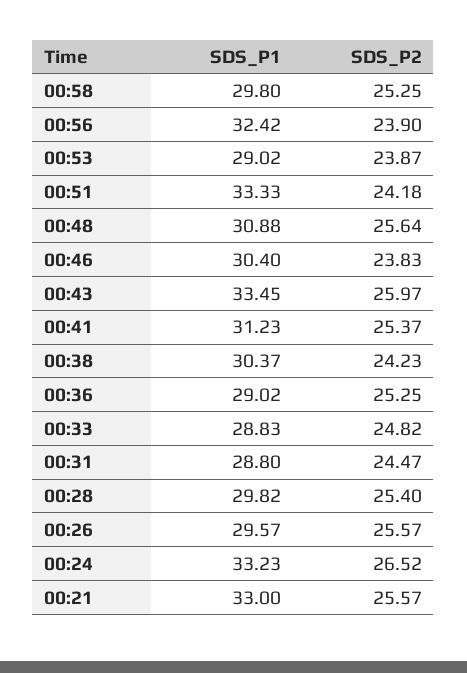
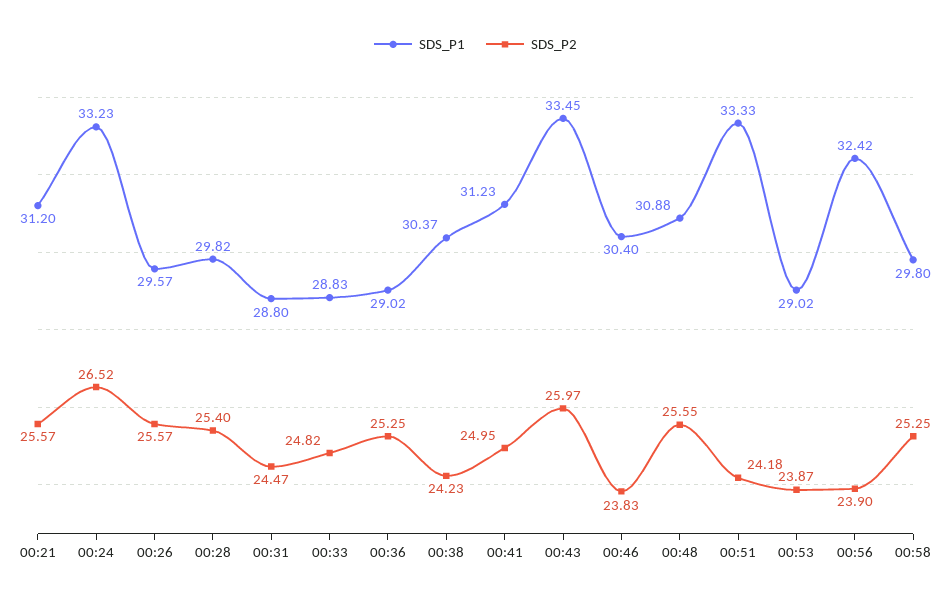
  {
    "SDS_P1": {
      "00:58": 29.8,
      "00:56": 32.42,
      "00:53": 29.02,
      "00:51": 33.33,
      "00:48": 30.88,
      "00:46": 30.4,
      "00:43": 33.45,
      "00:41": 31.23,
      "00:38": 30.37,
      "00:36": 29.02,
      "00:33": 28.83,
      "00:31": 28.8,
      "00:28": 29.82,
      "00:26": 29.57,
      "00:24": 33.23,
-     "00:21": 33
+     "00:21": 31.2
    },
    "SDS_P2": {
      "00:58": 25.25,
      "00:56": 23.9,
      "00:53": 23.87,
      "00:51": 24.18,
-     "00:48": 25.64,
+     "00:48": 25.55,
      "00:46": 23.83,
      "00:43": 25.97,
-     "00:41": 25.37,
+     "00:41": 24.95,
      "00:38": 24.23,
      "00:36": 25.25,
      "00:33": 24.82,
      "00:31": 24.47,
      "00:28": 25.4,
      "00:26": 25.57,
      "00:24": 26.52,
      "00:21": 25.57
    }
  }

